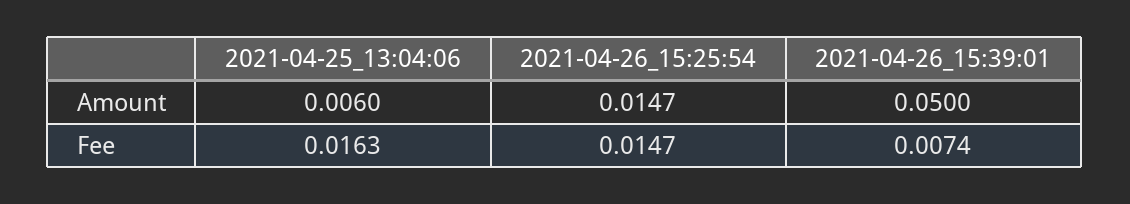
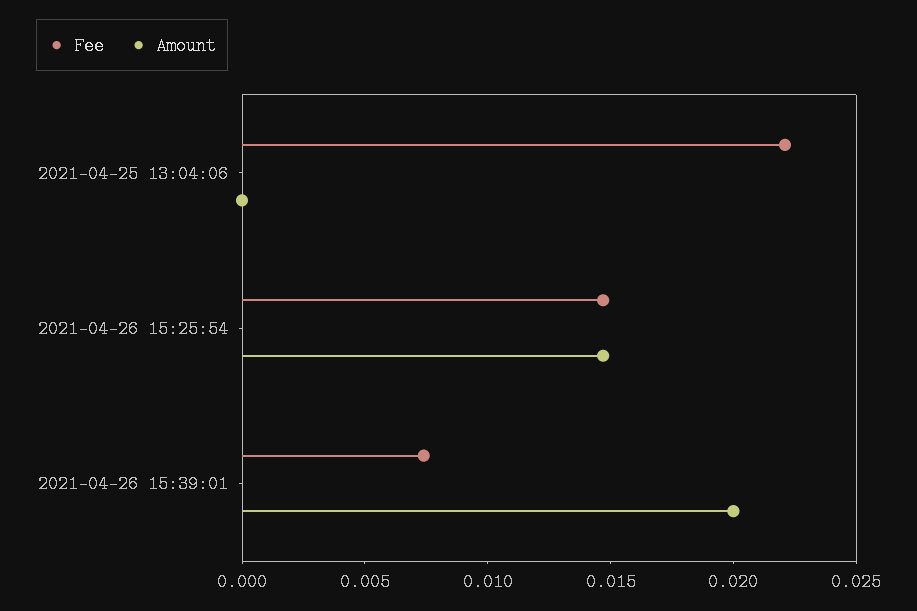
  {
    "Amount": {
-     "2021-04-25_13:04:06": 0.006,
+     "2021-04-25_13:04:06": 0,
      "2021-04-26_15:25:54": 0.0147,
-     "2021-04-26_15:39:01": 0.05
+     "2021-04-26_15:39:01": 0.02
    },
    "Fee": {
-     "2021-04-25_13:04:06": 0.0163,
+     "2021-04-25_13:04:06": 0.022,
      "2021-04-26_15:25:54": 0.0147,
      "2021-04-26_15:39:01": 0.0074
    }
  }

